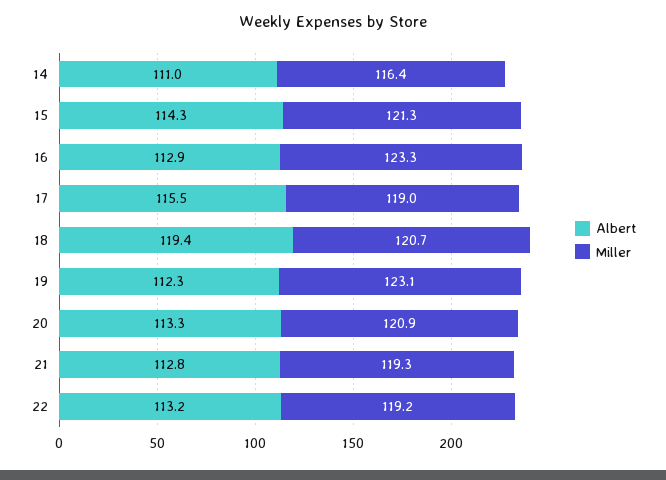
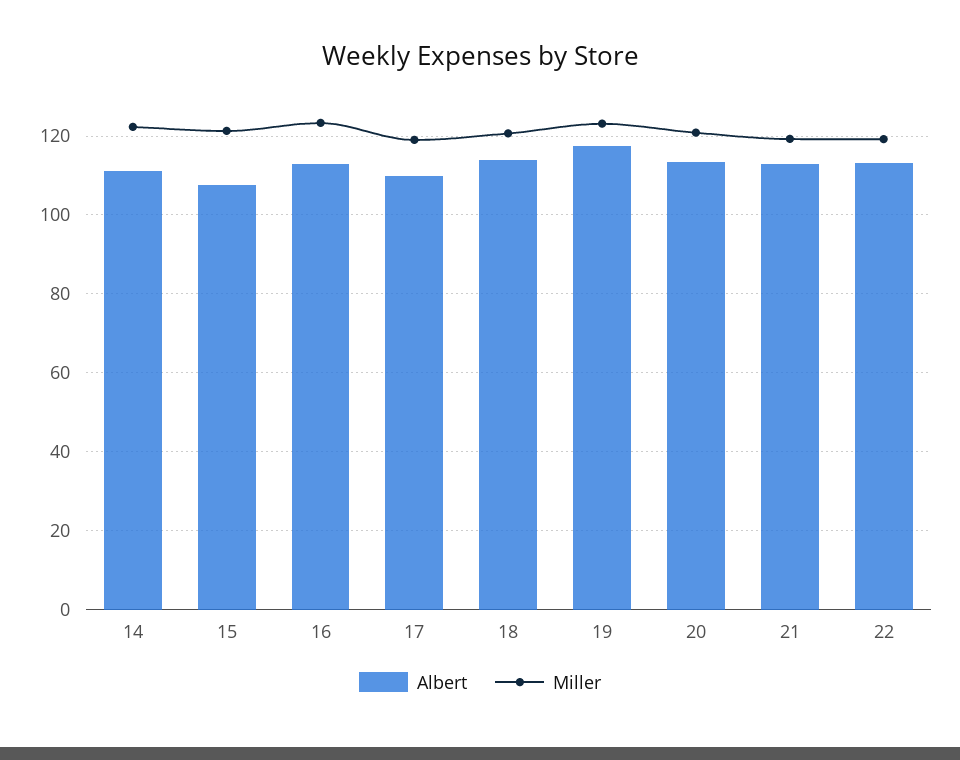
  {
    "Albert": {
      "14": 111,
-     "15": 114.3,
+     "15": 108,
      "16": 112.9,
-     "17": 115.5,
+     "17": 110,
-     "18": 119.4,
+     "18": 114,
-     "19": 112.3,
+     "19": 118,
      "20": 113.3,
      "21": 112.8,
      "22": 113.2
    },
    "Miller": {
-     "14": 116.4,
+     "14": 122,
      "15": 121.3,
      "16": 123.3,
      "17": 119,
      "18": 120.7,
      "19": 123.1,
      "20": 120.9,
      "21": 119.3,
      "22": 119.2
    }
  }

